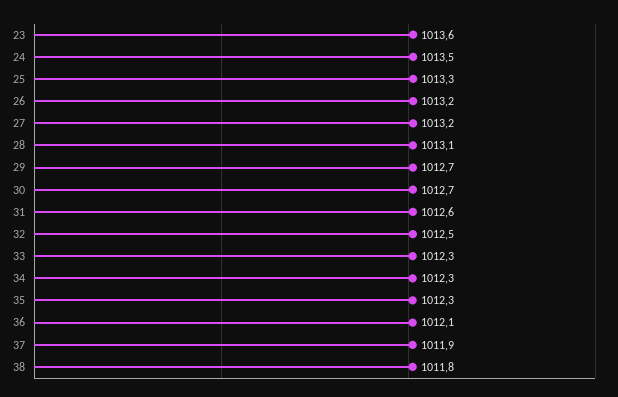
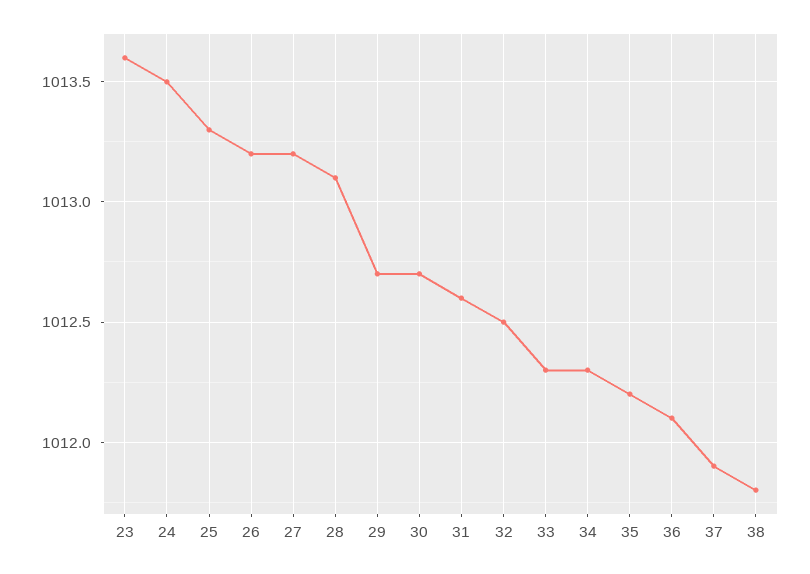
  {
    "23": 1013.6,
    "24": 1013.5,
    "25": 1013.3,
    "26": 1013.2,
    "27": 1013.2,
    "28": 1013.1,
    "29": 1012.7,
    "30": 1012.7,
    "31": 1012.6,
    "32": 1012.5,
    "33": 1012.3,
    "34": 1012.3,
-   "35": 1012.3,
+   "35": 1012.2,
    "36": 1012.1,
    "37": 1011.9,
    "38": 1011.8
  }

